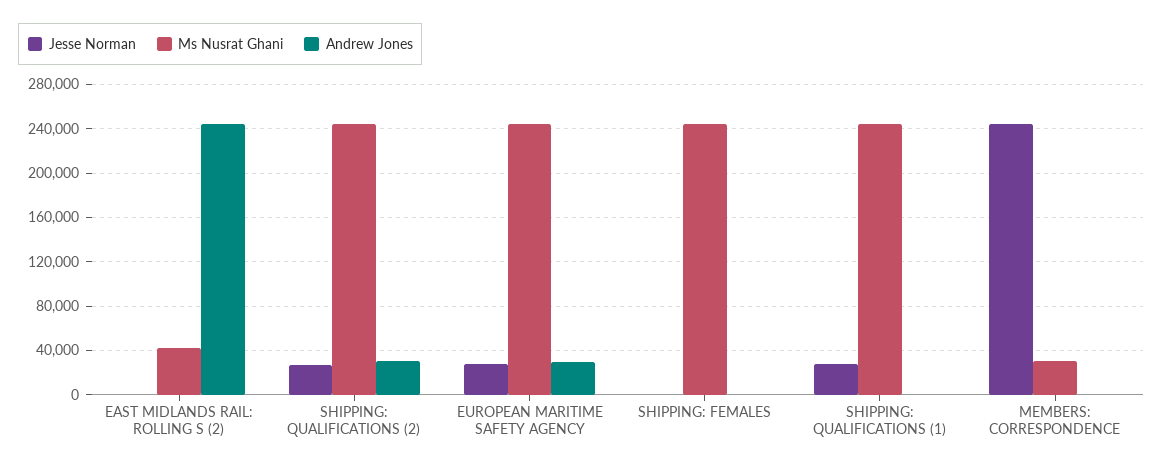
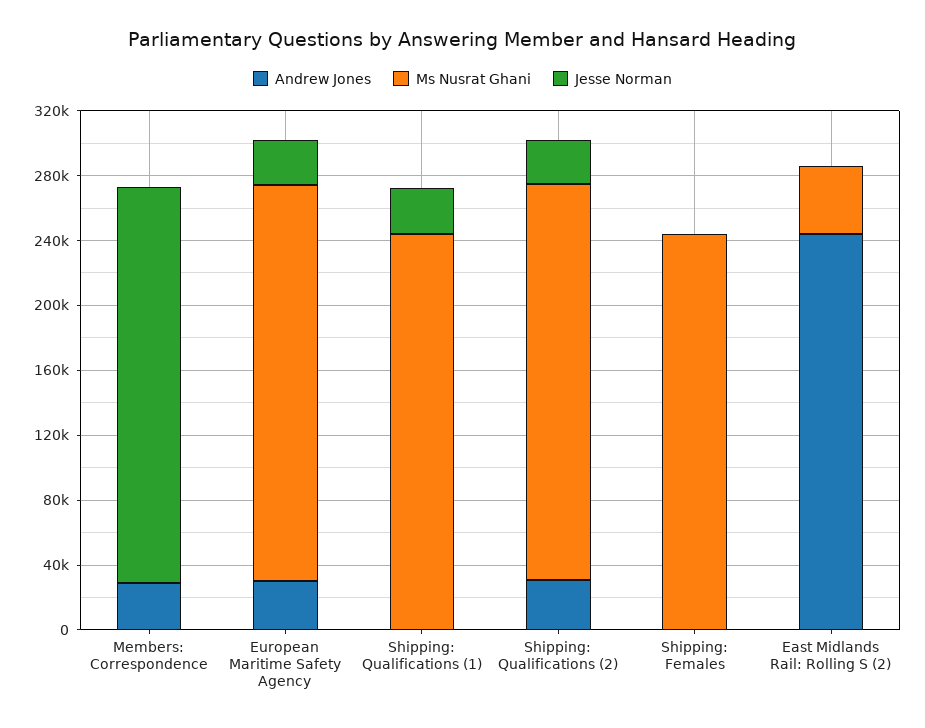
  {
    "Jesse Norman": {
      "EAST MIDLANDS RAIL: ROLLING S (2)": 0,
      "SHIPPING: QUALIFICATIONS (2)": 30000,
      "EUROPEAN MARITIME SAFETY AGENCY": 30000,
      "SHIPPING: FEMALES": 0,
      "SHIPPING: QUALIFICATIONS (1)": 30000,
      "MEMBERS: CORRESPONDENCE": 240000
    },
    "Ms Nusrat Ghani": {
      "EAST MIDLANDS RAIL: ROLLING S (2)": 40000,
      "SHIPPING: QUALIFICATIONS (2)": 240000,
      "EUROPEAN MARITIME SAFETY AGENCY": 240000,
      "SHIPPING: FEMALES": 240000,
      "SHIPPING: QUALIFICATIONS (1)": 240000,
-     "MEMBERS: CORRESPONDENCE": 30000
+     "MEMBERS: CORRESPONDENCE": 0
    },
    "Andrew Jones": {
      "EAST MIDLANDS RAIL: ROLLING S (2)": 240000,
      "SHIPPING: QUALIFICATIONS (2)": 30000,
      "EUROPEAN MARITIME SAFETY AGENCY": 30000,
      "SHIPPING: FEMALES": 0,
      "SHIPPING: QUALIFICATIONS (1)": 0,
-     "MEMBERS: CORRESPONDENCE": 0
+     "MEMBERS: CORRESPONDENCE": 30000
    }
  }

